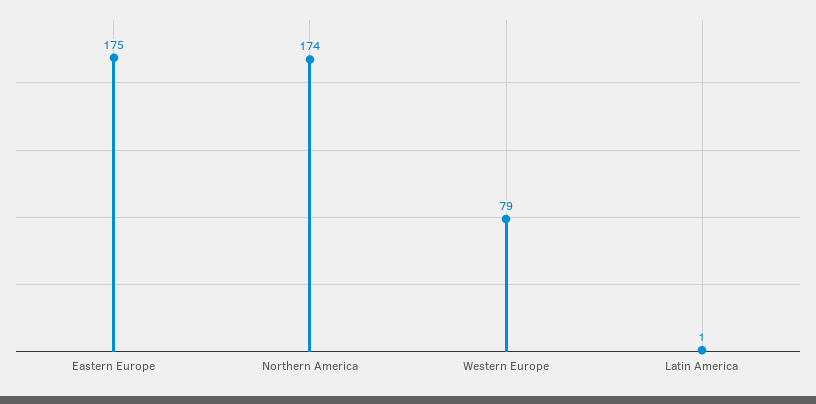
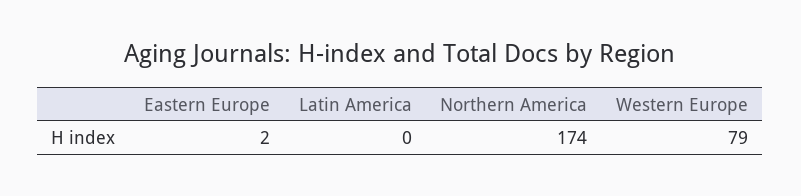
  {
-   "Eastern Europe": 175,
+   "Eastern Europe": 2,
    "Northern America": 174,
    "Western Europe": 79,
-   "Latin America": 1
+   "Latin America": 0
  }

